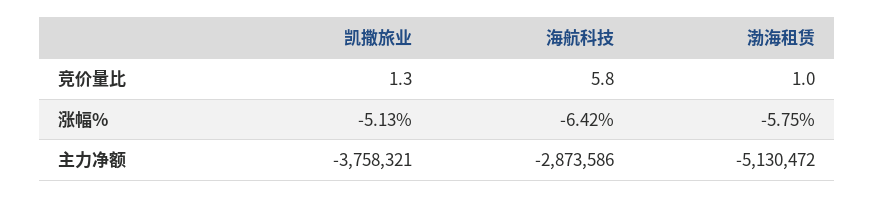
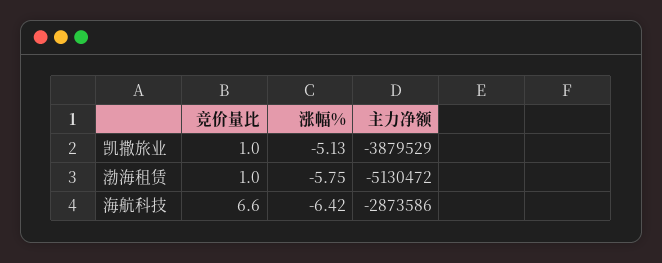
  {
    "凯撒旅业": {
-     "竞价量比": 1.3,
+     "竞价量比": 1,
      "涨幅%": -5.13,
-     "主力净额": -3758321
+     "主力净额": -3879529
    },
    "海航科技": {
-     "竞价量比": 5.8,
+     "竞价量比": 6.6,
      "涨幅%": -6.42,
      "主力净额": -2873586
    },
    "渤海租赁": {
      "竞价量比": 1,
      "涨幅%": -5.75,
      "主力净额": -5130472
    }
  }

